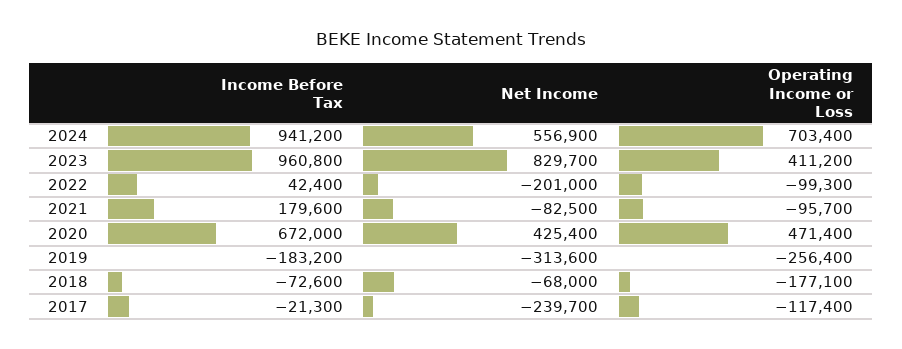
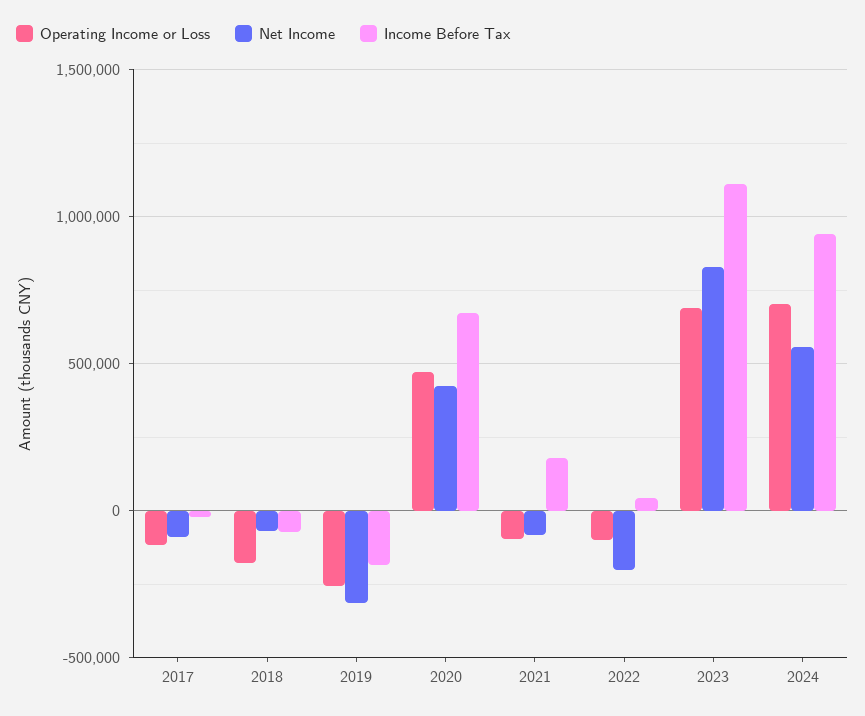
  {
    "Income Before Tax": {
      "2024": 941200,
-     "2023": 960800,
+     "2023": 1100000,
      "2022": 42400,
      "2021": 179600,
      "2020": 672000,
      "2019": -183200,
      "2018": -72600,
      "2017": -21300
    },
    "Net Income": {
      "2024": 556900,
      "2023": 829700,
      "2022": -201000,
      "2021": -82500,
      "2020": 425400,
      "2019": -313600,
      "2018": -68000,
-     "2017": -239700
+     "2017": -100000
    },
    "Operating Income or Loss": {
      "2024": 703400,
-     "2023": 411200,
+     "2023": 700000,
      "2022": -99300,
      "2021": -95700,
      "2020": 471400,
      "2019": -256400,
      "2018": -177100,
      "2017": -117400
    }
  }

